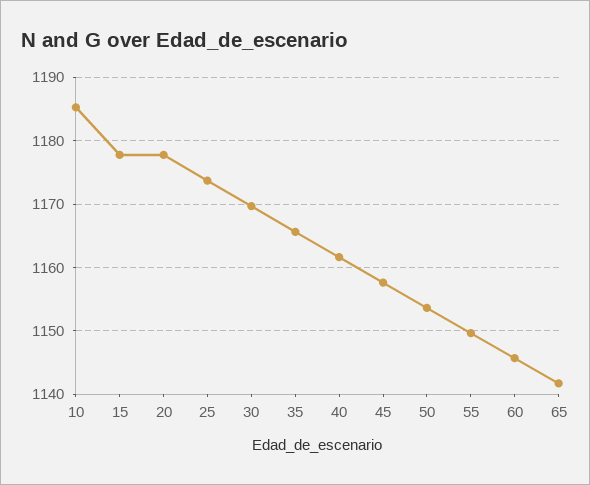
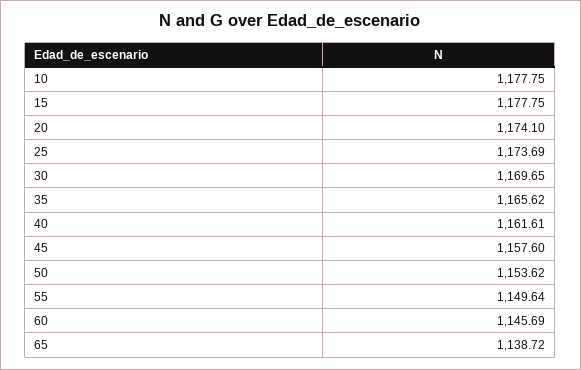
  {
-   "10": 1185,
+   "10": 1177.75,
    "15": 1177.75,
-   "20": 1178,
+   "20": 1174.1,
    "25": 1173.69,
    "30": 1169.65,
    "35": 1165.62,
    "40": 1161.61,
    "45": 1157.6,
    "50": 1153.62,
    "55": 1149.64,
    "60": 1145.69,
-   "65": 1142
+   "65": 1138.72
  }

